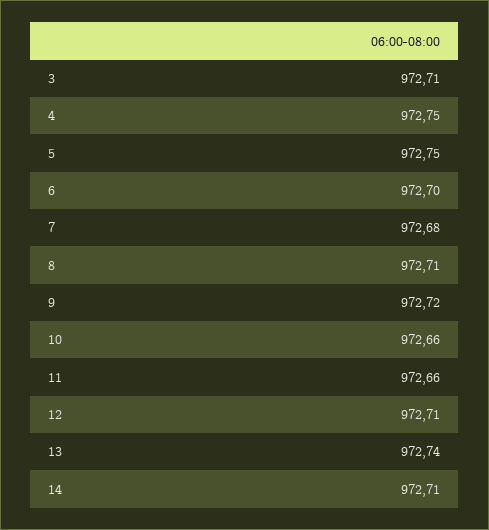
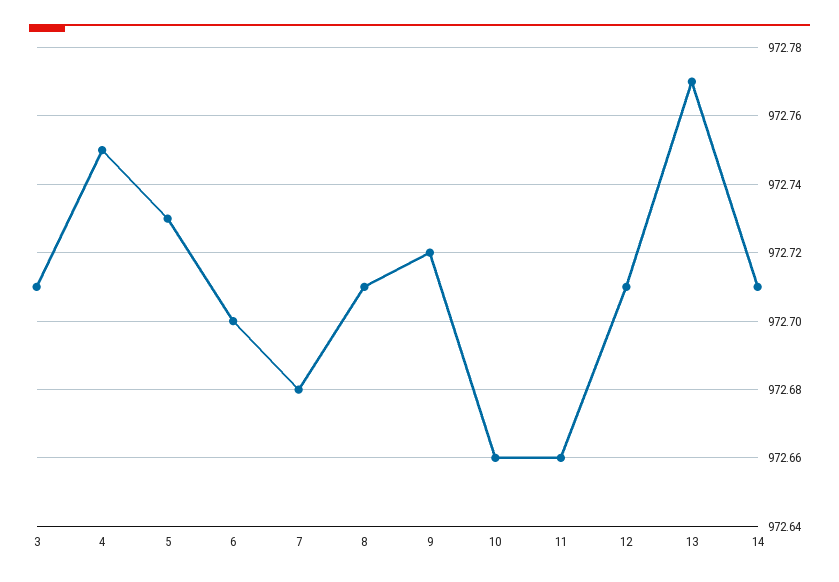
  {
    "3": 972.71,
    "4": 972.75,
-   "5": 972.75,
+   "5": 972.73,
    "6": 972.7,
    "7": 972.68,
    "8": 972.71,
    "9": 972.72,
    "10": 972.66,
    "11": 972.66,
    "12": 972.71,
-   "13": 972.74,
+   "13": 972.77,
    "14": 972.71
  }

